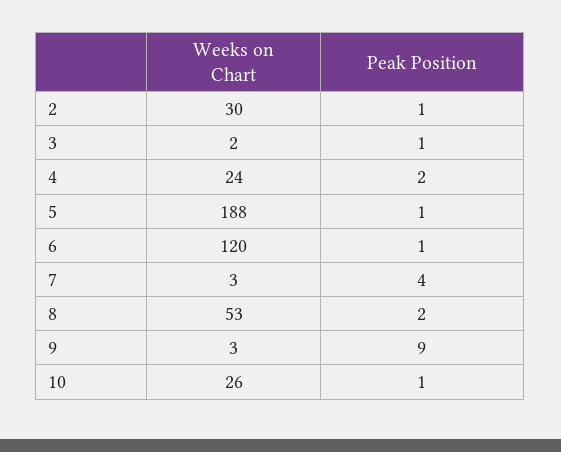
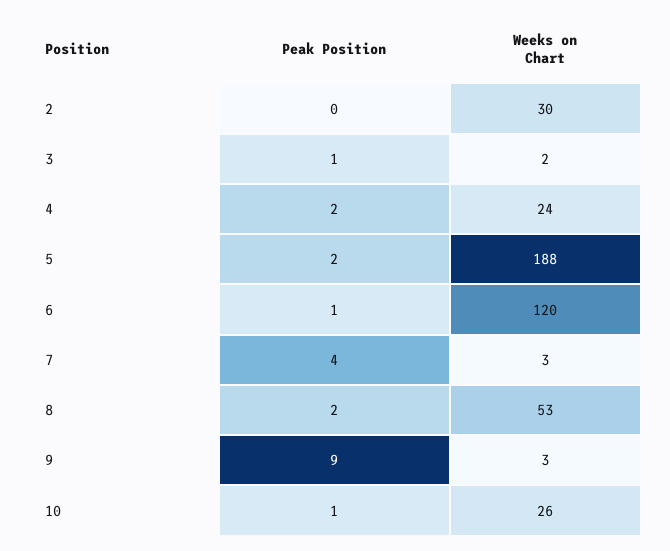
  {
    "Weeks on Chart": {
      "2": 30,
      "3": 2,
      "4": 24,
      "5": 188,
      "6": 120,
      "7": 3,
      "8": 53,
      "9": 3,
      "10": 26
    },
    "Peak Position": {
-     "2": 1,
+     "2": 0,
      "3": 1,
      "4": 2,
-     "5": 1,
+     "5": 2,
      "6": 1,
      "7": 4,
      "8": 2,
      "9": 9,
      "10": 1
    }
  }

